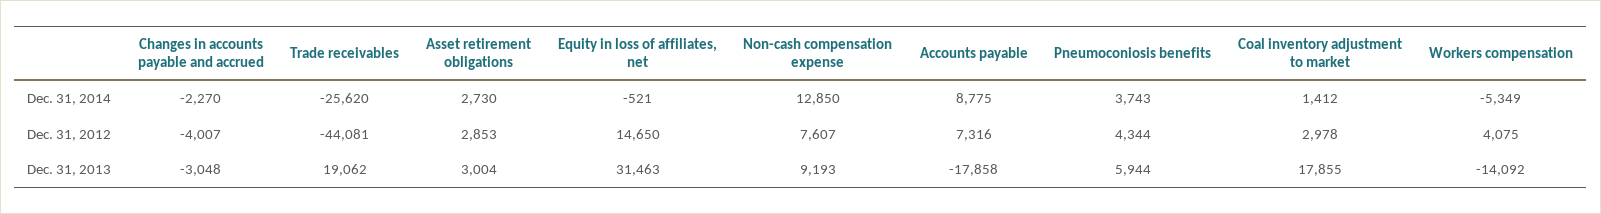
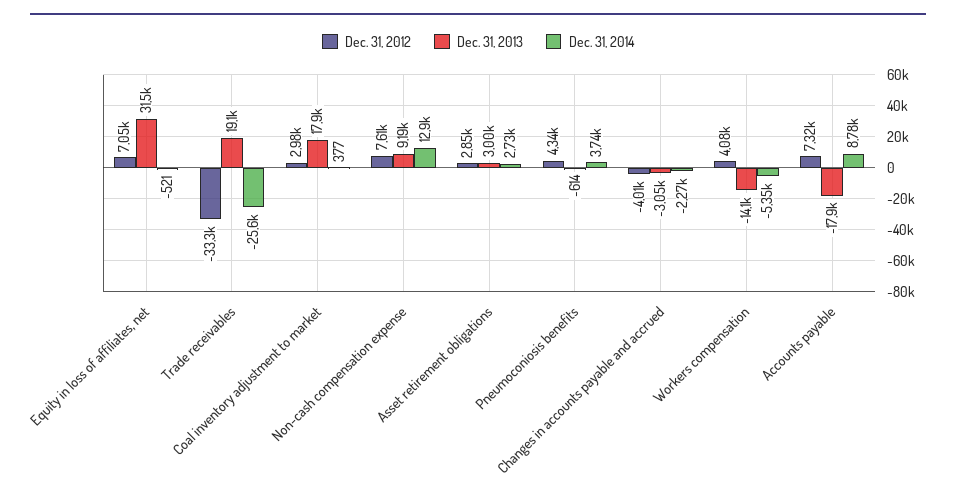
  {
    "Dec. 31, 2014": {
      "Changes in accounts payable and accrued": -2270,
      "Trade receivables": -25620,
      "Asset retirement obligations": 2730,
      "Equity in loss of affiliates, net": -521,
      "Non-cash compensation expense": 12850,
      "Accounts payable": 8775,
      "Pneumoconiosis benefits": 3743,
-     "Coal inventory adjustment to market": 1412,
+     "Coal inventory adjustment to market": 377,
      "Workers compensation": -5349
    },
    "Dec. 31, 2012": {
      "Changes in accounts payable and accrued": -4007,
-     "Trade receivables": -44081,
+     "Trade receivables": -33300,
      "Asset retirement obligations": 2853,
-     "Equity in loss of affiliates, net": 14650,
+     "Equity in loss of affiliates, net": 7050,
      "Non-cash compensation expense": 7607,
      "Accounts payable": 7316,
      "Pneumoconiosis benefits": 4344,
      "Coal inventory adjustment to market": 2978,
      "Workers compensation": 4075
    },
    "Dec. 31, 2013": {
      "Changes in accounts payable and accrued": -3048,
      "Trade receivables": 19062,
      "Asset retirement obligations": 3004,
      "Equity in loss of affiliates, net": 31463,
      "Non-cash compensation expense": 9193,
      "Accounts payable": -17858,
-     "Pneumoconiosis benefits": 5944,
+     "Pneumoconiosis benefits": -614,
      "Coal inventory adjustment to market": 17855,
      "Workers compensation": -14092
    }
  }

